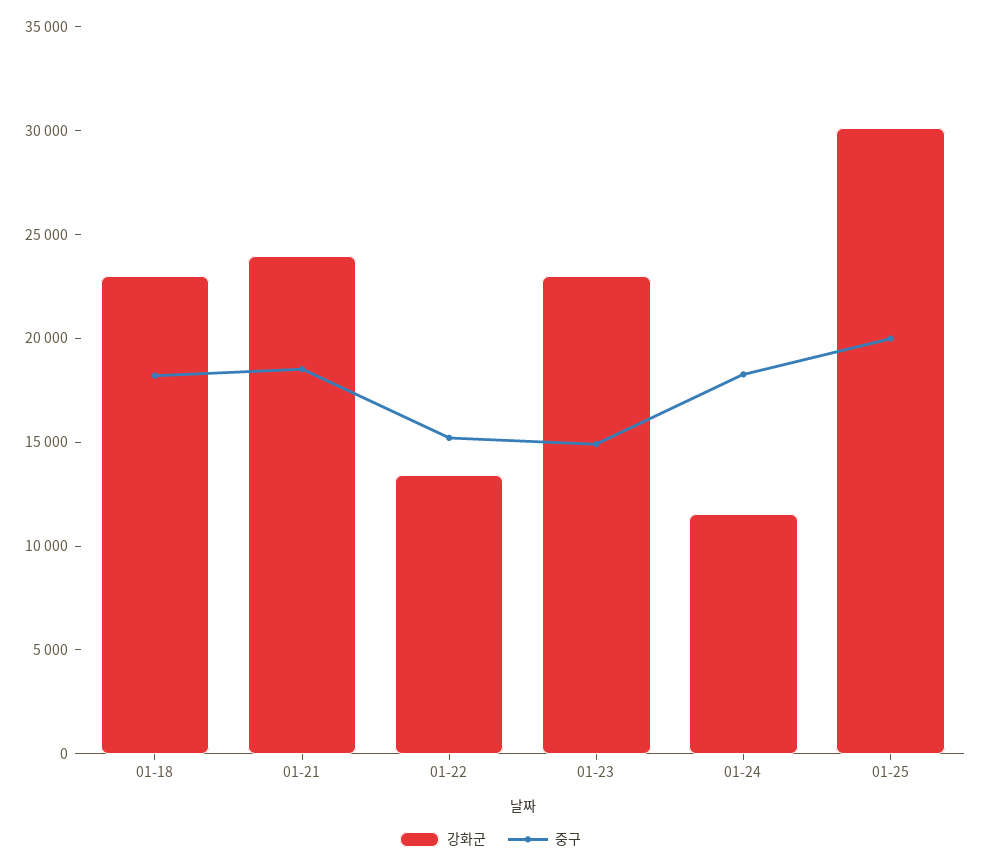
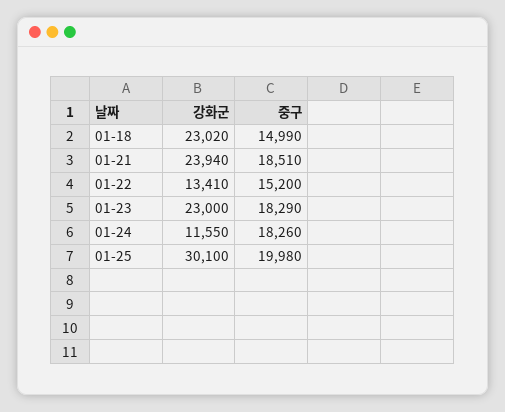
  {
    "강화군": {
      "01-18": 23020,
      "01-21": 23940,
      "01-22": 13410,
      "01-23": 23000,
      "01-24": 11550,
      "01-25": 30100
    },
    "중구": {
-     "01-18": 18000,
+     "01-18": 14990,
      "01-21": 18510,
      "01-22": 15200,
-     "01-23": 15000,
+     "01-23": 18290,
      "01-24": 18260,
      "01-25": 19980
    }
  }

